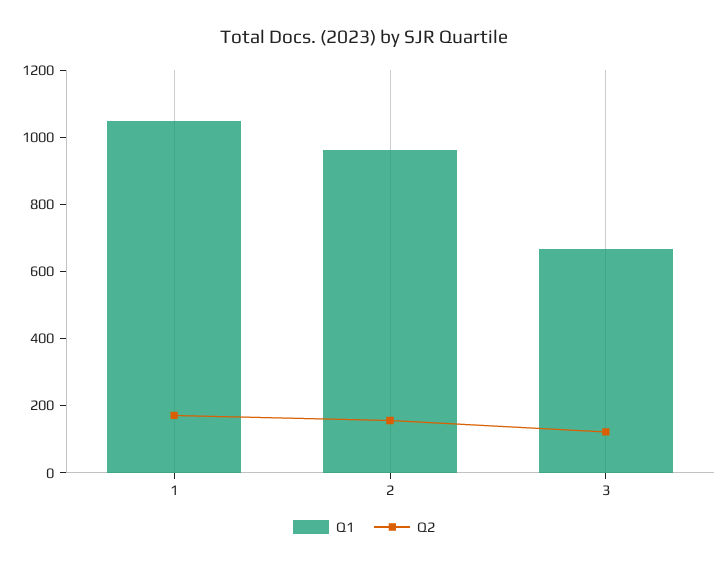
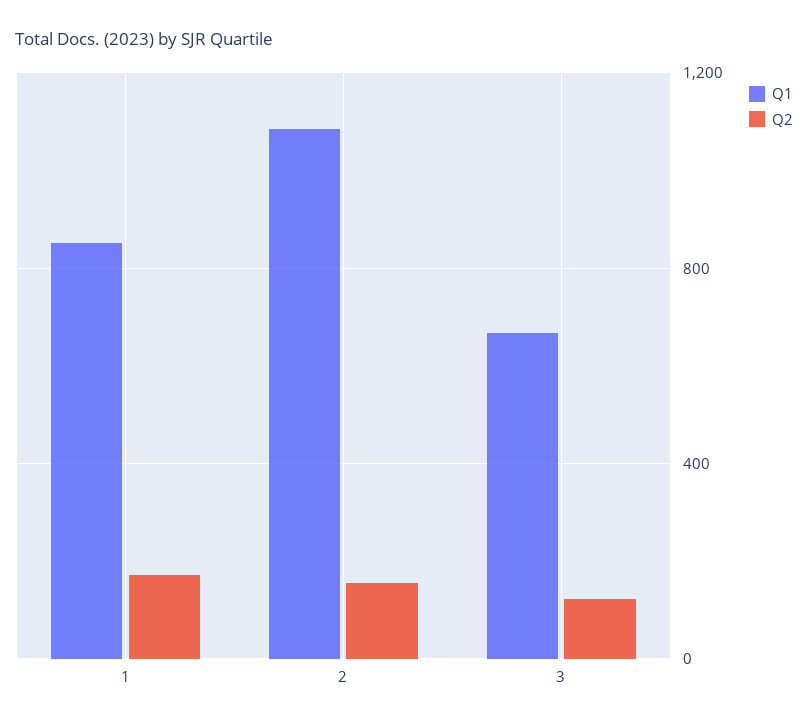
  {
    "Q1": {
-     "1": 1050,
+     "1": 850,
-     "2": 950,
+     "2": 1100,
      "3": 650
    },
    "Q2": {
      "1": 150,
      "2": 150,
      "3": 100
    }
  }

